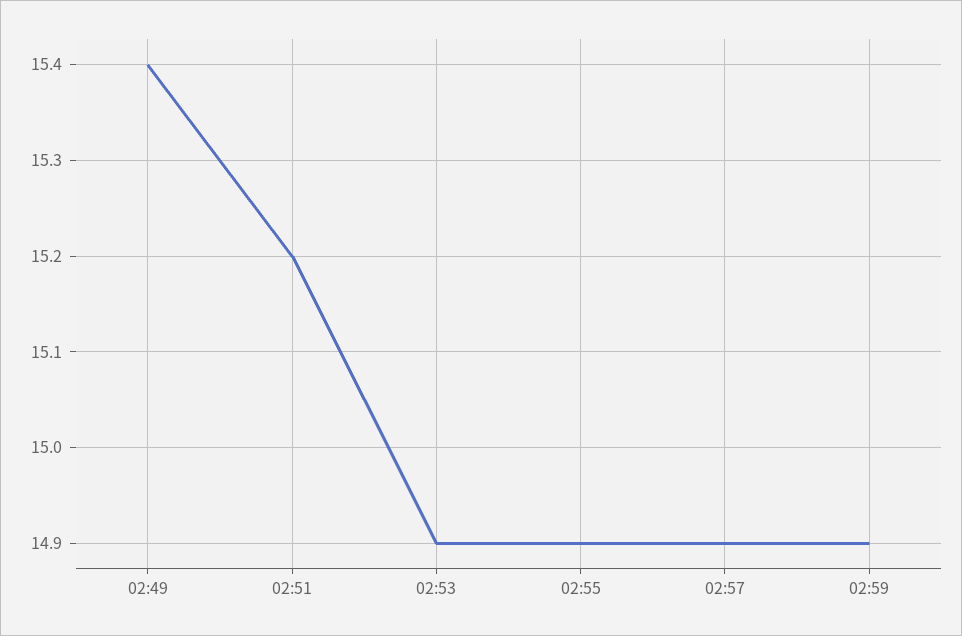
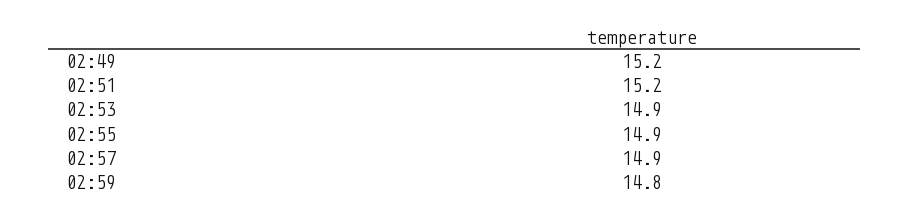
  {
-   "02:49": 15.4,
+   "02:49": 15.2,
    "02:51": 15.2,
    "02:53": 14.9,
    "02:55": 14.9,
    "02:57": 14.9,
-   "02:59": 14.9
+   "02:59": 14.8
  }

